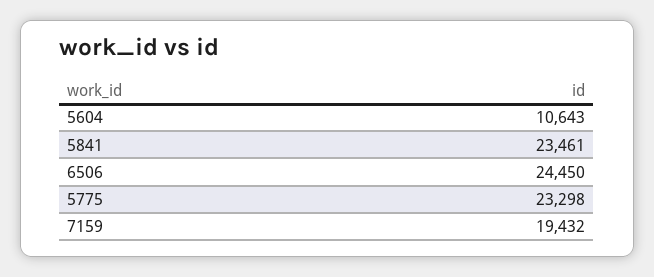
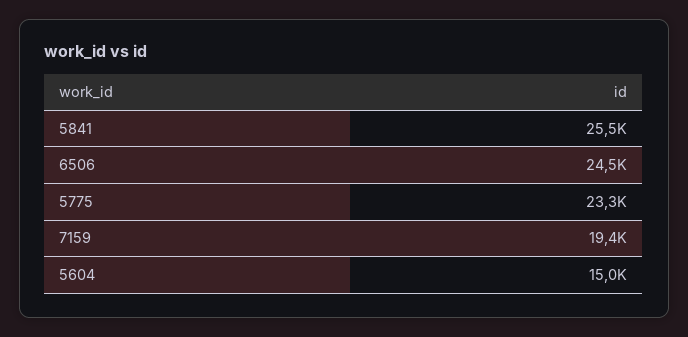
  {
-   "5604": 10643,
+   "5604": 15000,
-   "5841": 23461,
+   "5841": 25500,
    "6506": 24450,
    "5775": 23298,
    "7159": 19432
  }

